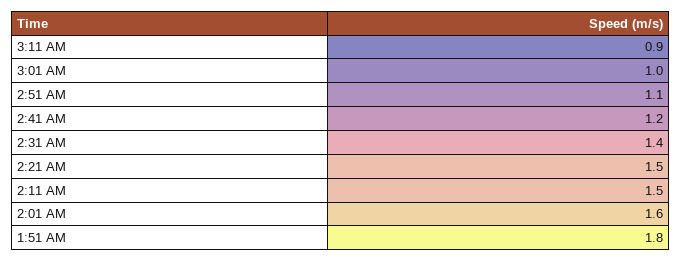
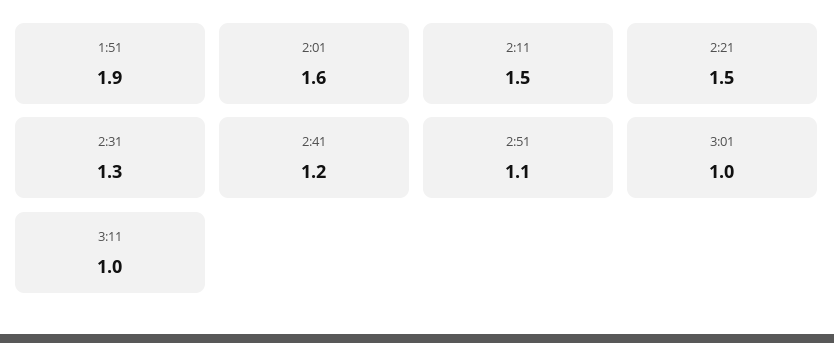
  {
-   "3:11 AM": 0.9,
+   "3:11 AM": 1,
    "3:01 AM": 1,
    "2:51 AM": 1.1,
    "2:41 AM": 1.2,
-   "2:31 AM": 1.4,
+   "2:31 AM": 1.3,
    "2:21 AM": 1.5,
    "2:11 AM": 1.5,
    "2:01 AM": 1.6,
-   "1:51 AM": 1.8
+   "1:51 AM": 1.9
  }

